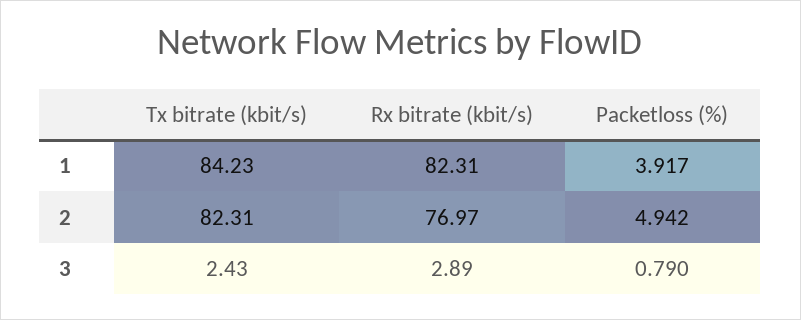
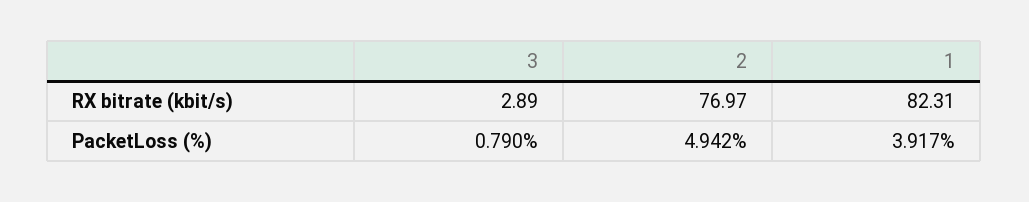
  {
-   "Tx bitrate (kbit/s)": {
-     "1": 84.23,
-     "2": 82.31,
-     "3": 2.43
-   },
    "Rx bitrate (kbit/s)": {
      "1": 82.31,
      "2": 76.97,
      "3": 2.89
    },
    "Packetloss (%)": {
      "1": 3.917,
      "2": 4.942,
      "3": 0.79
    }
  }

